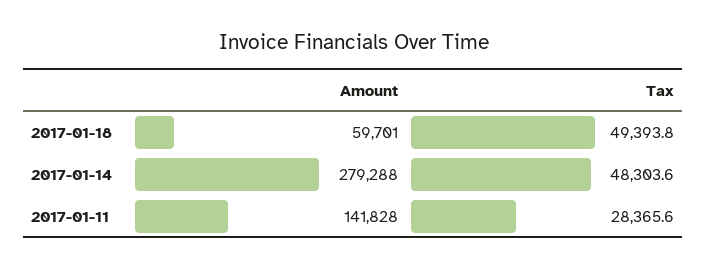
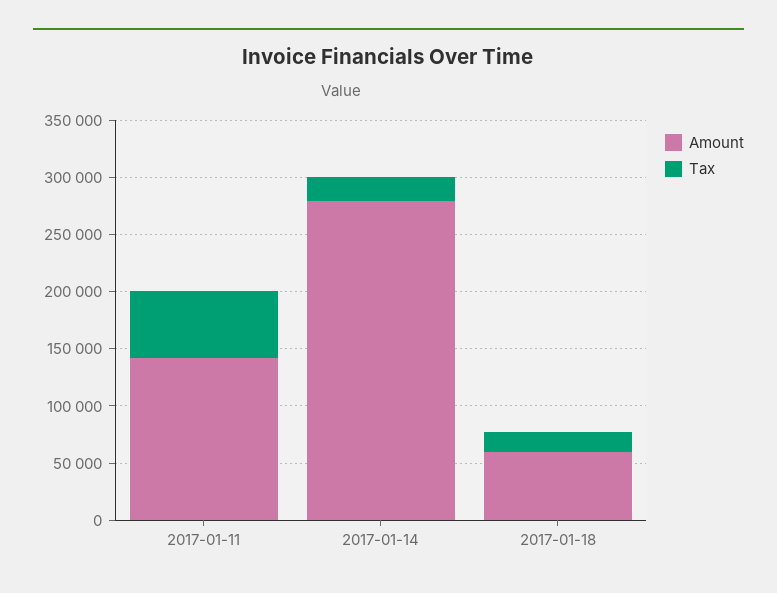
  {
    "Amount": {
      "2017-01-18": 59701,
      "2017-01-14": 279288,
      "2017-01-11": 141828
    },
    "Tax": {
-     "2017-01-18": 49393.8,
+     "2017-01-18": 20000,
-     "2017-01-14": 48303.6,
+     "2017-01-14": 20000,
-     "2017-01-11": 28365.6
+     "2017-01-11": 60000
    }
  }

